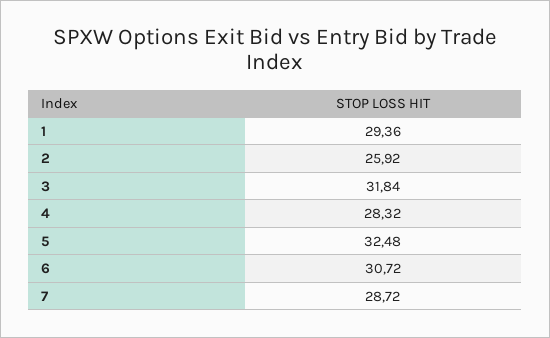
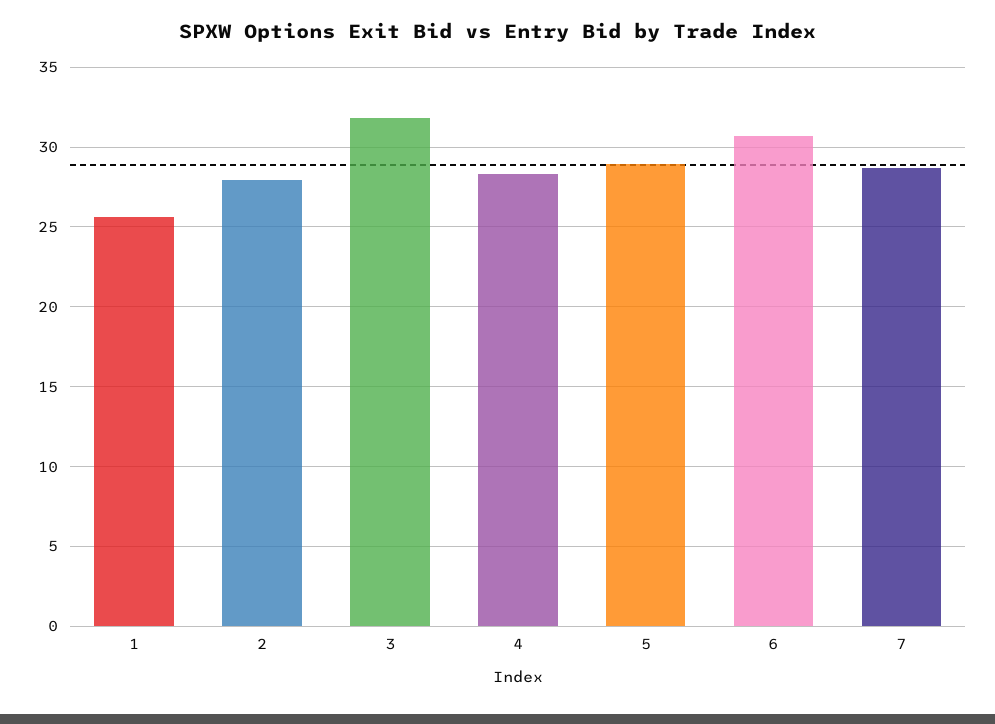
  {
-   "1": 29.36,
+   "1": 25.5,
-   "2": 25.92,
+   "2": 28,
    "3": 31.84,
    "4": 28.32,
-   "5": 32.48,
+   "5": 29,
    "6": 30.72,
    "7": 28.72
  }

